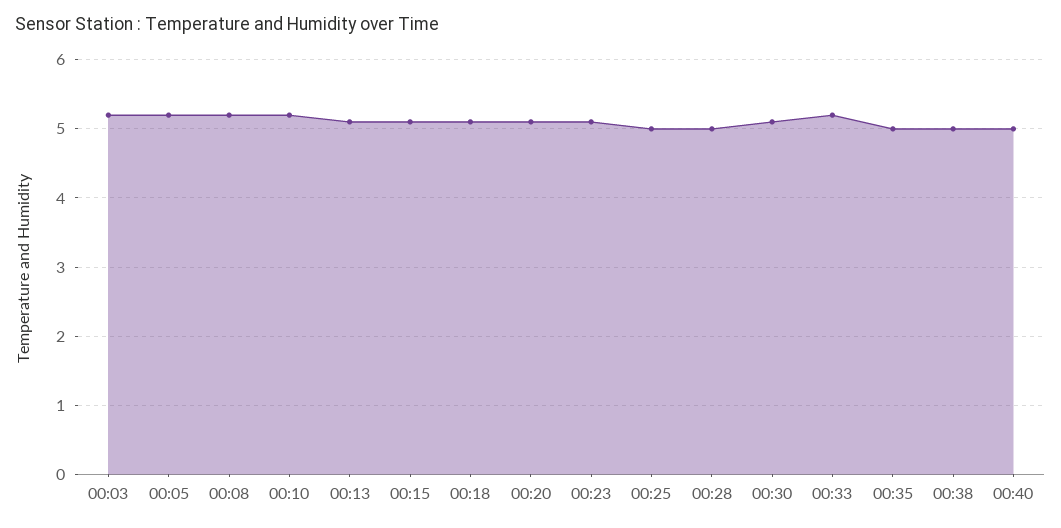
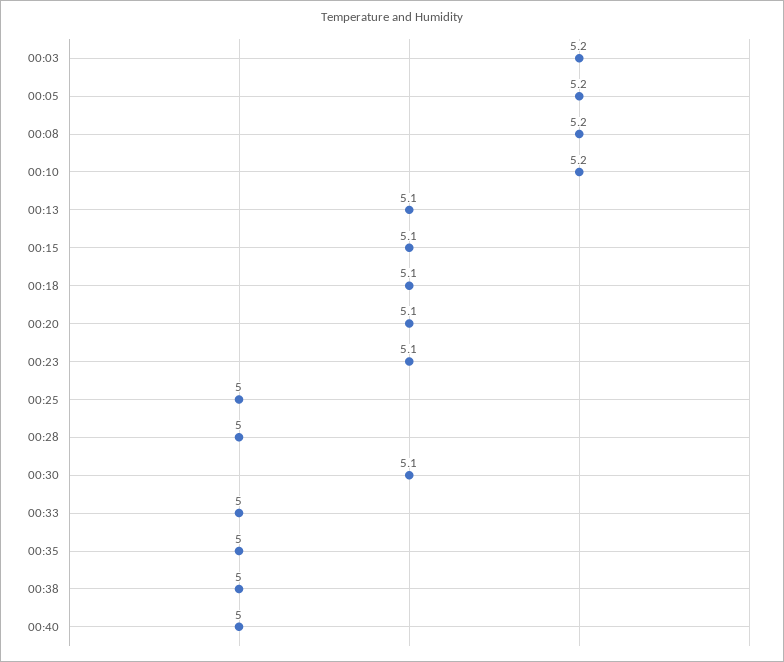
  {
    "00:03": 5.2,
    "00:05": 5.2,
    "00:08": 5.2,
    "00:10": 5.2,
    "00:13": 5.1,
    "00:15": 5.1,
    "00:18": 5.1,
    "00:20": 5.1,
    "00:23": 5.1,
    "00:25": 5,
    "00:28": 5,
    "00:30": 5.1,
-   "00:33": 5.2,
+   "00:33": 5,
    "00:35": 5,
    "00:38": 5,
    "00:40": 5
  }

